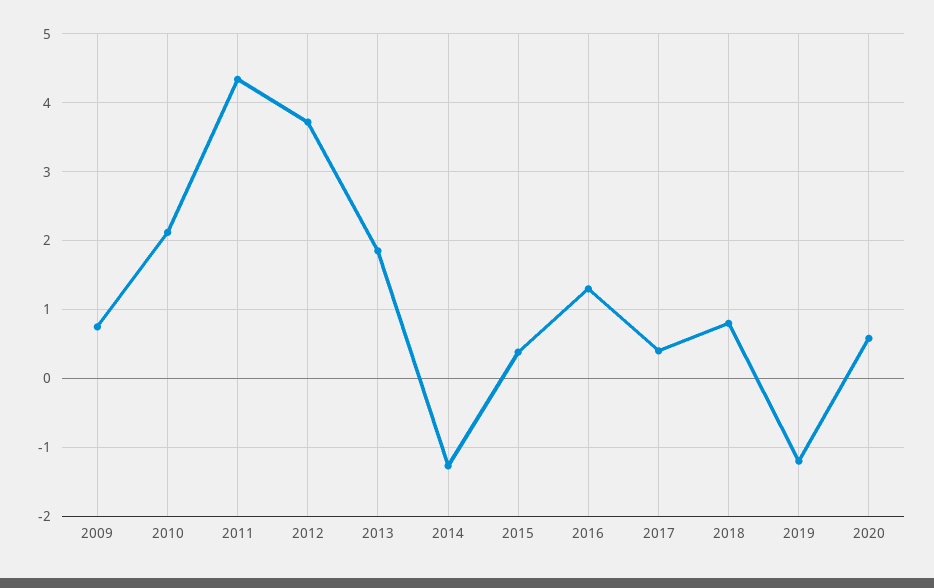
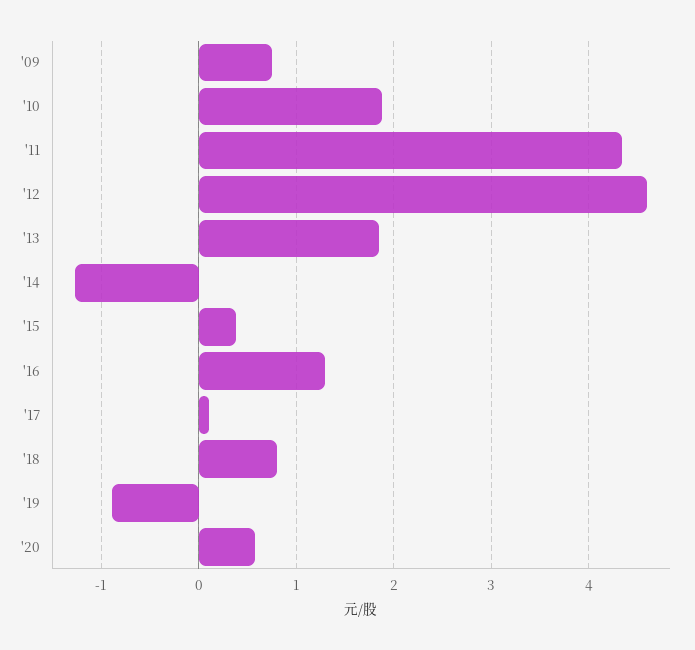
  {
    "2009": 0.8,
-   "2010": 2.1,
+   "2010": 1.9,
    "2011": 4.3,
-   "2012": 3.7,
+   "2012": 4.6,
    "2013": 1.9,
    "2014": -1.3,
    "2015": 0.4,
    "2016": 1.3,
-   "2017": 0.4,
+   "2017": 0.1,
    "2018": 0.8,
-   "2019": -1.2,
+   "2019": -0.9,
    "2020": 0.6
  }

